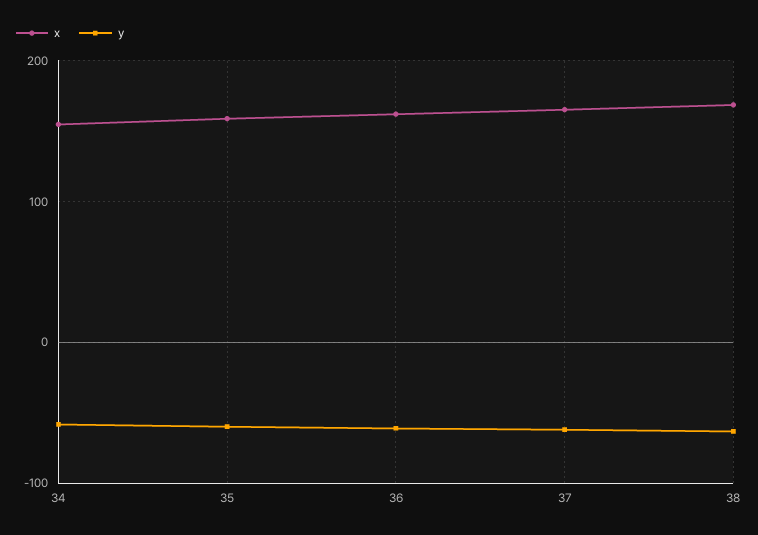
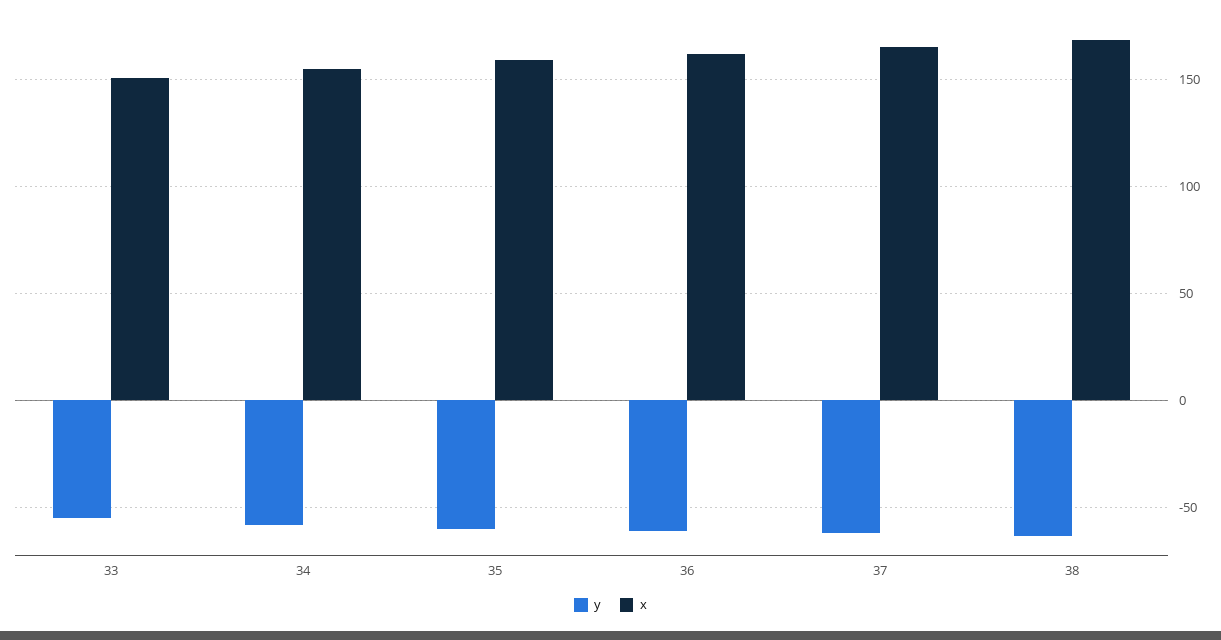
  {
    "x": {
      "34": 155,
      "35": 160,
      "36": 160,
      "37": 165,
-     "38": 170
+     "38": 170,
+     "33": 150
    },
    "y": {
      "34": -60,
      "35": -60,
      "36": -60,
      "37": -60,
-     "38": -65
+     "38": -65,
+     "33": -55
    }
  }

